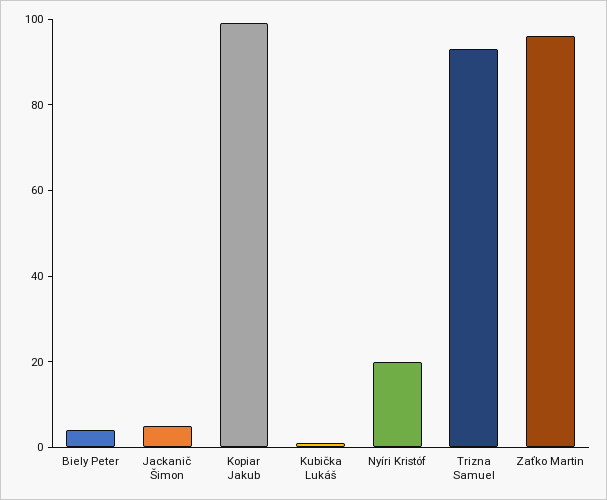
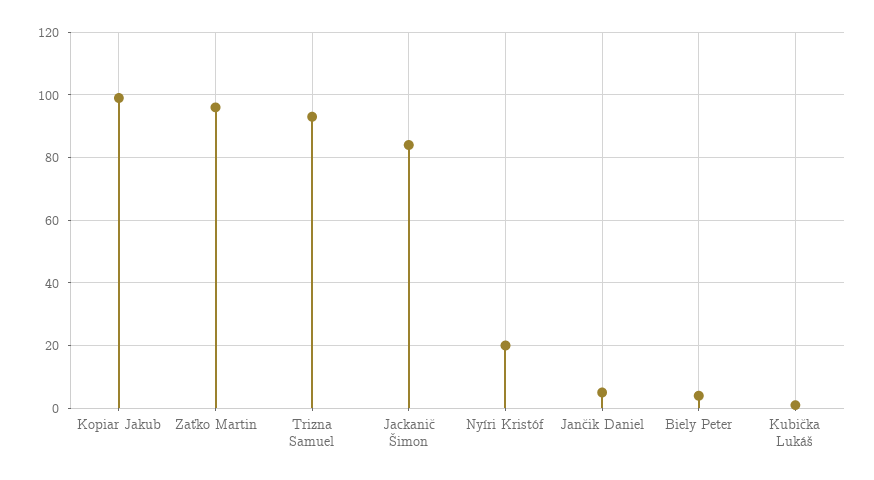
  {
    "Biely Peter": 5,
-   "Jackanič Šimon": 5,
+   "Jackanič Šimon": 85,
    "Kopiar Jakub": 100,
    "Kubička Lukáš": 0,
    "Nyíri Kristóf": 20,
    "Trizna Samuel": 95,
-   "Zaťko Martin": 95
+   "Zaťko Martin": 95,
+   "Jančik Daniel": 5
  }

